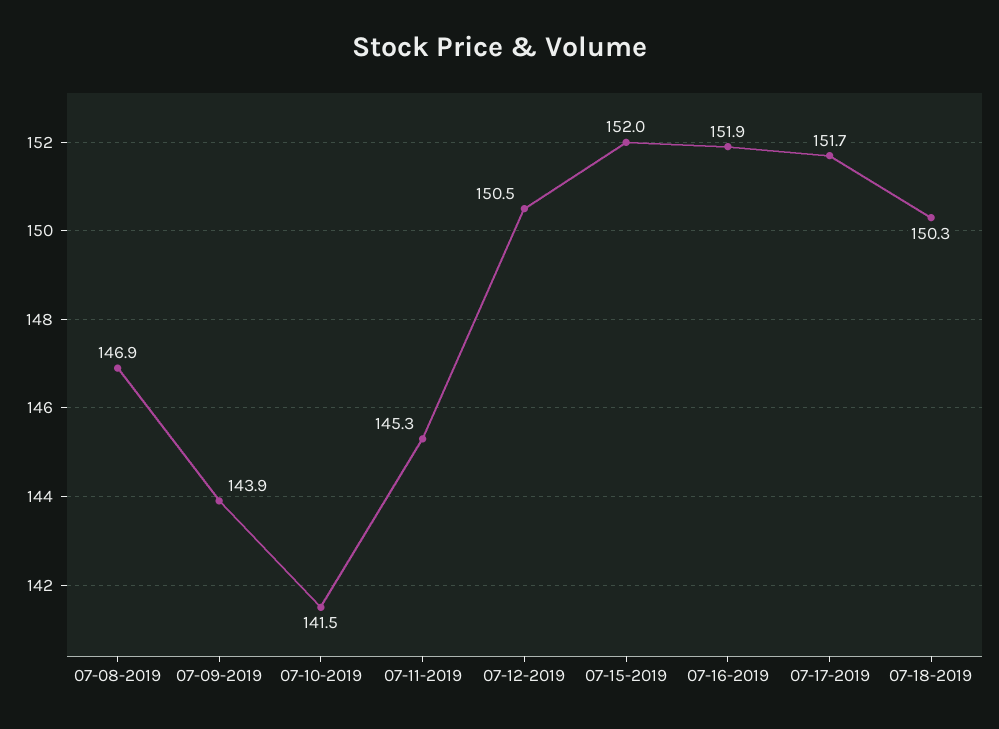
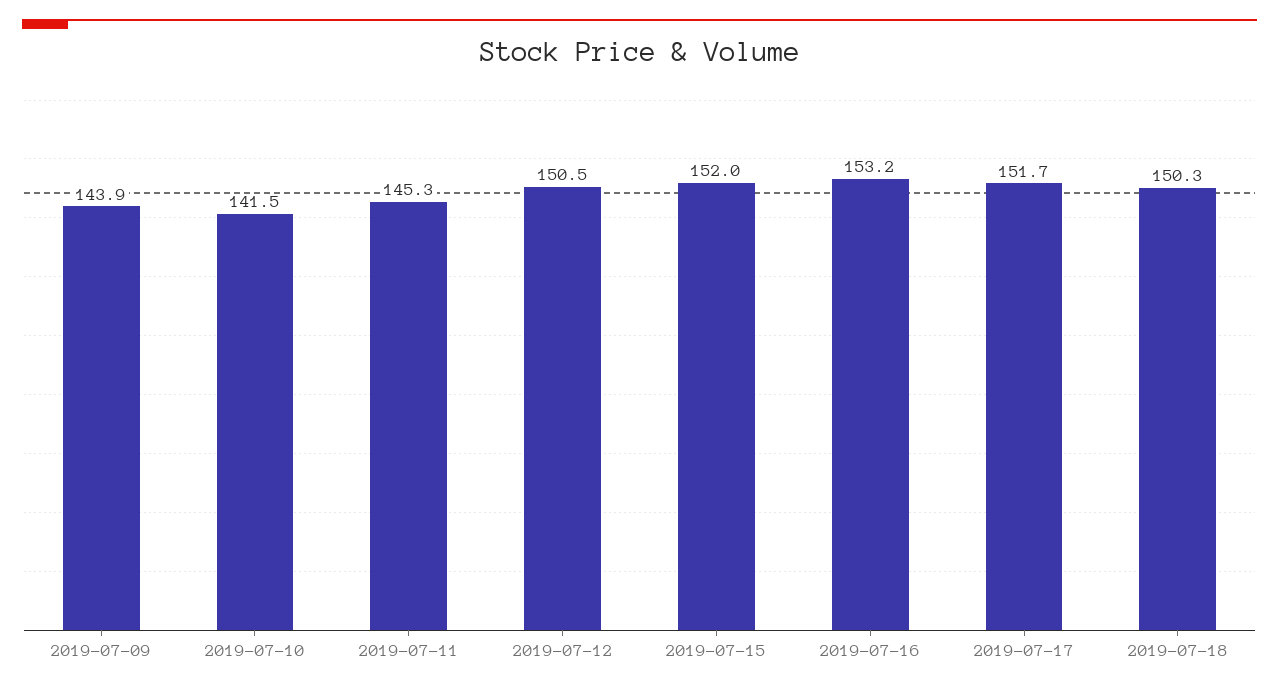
  {
-   "07-08-2019": 146.9,
    "07-09-2019": 143.9,
    "07-10-2019": 141.5,
    "07-11-2019": 145.3,
    "07-12-2019": 150.5,
    "07-15-2019": 152,
-   "07-16-2019": 151.9,
+   "07-16-2019": 153.2,
    "07-17-2019": 151.7,
    "07-18-2019": 150.3
  }

